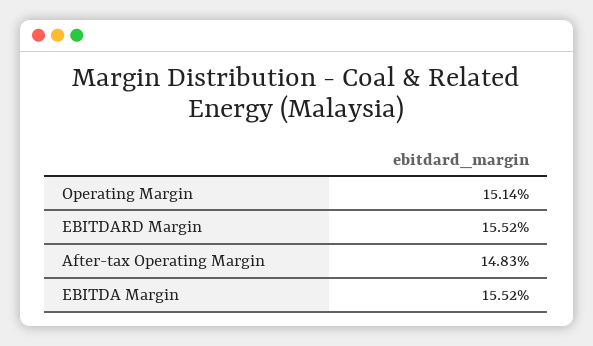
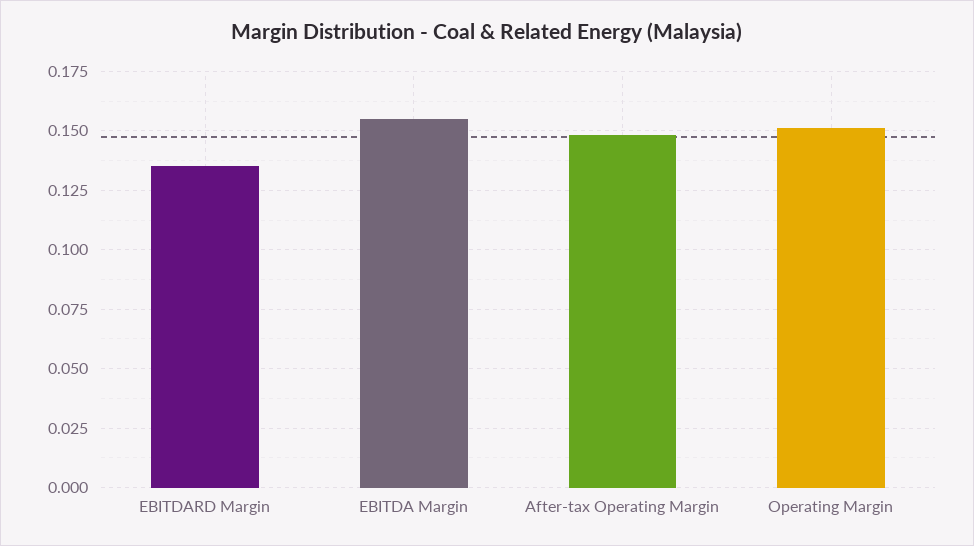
  {
    "Operating Margin": 0.1514,
-   "EBITDARD Margin": 0.1552,
+   "EBITDARD Margin": 0.135,
    "After-tax Operating Margin": 0.1483,
    "EBITDA Margin": 0.1552
  }

